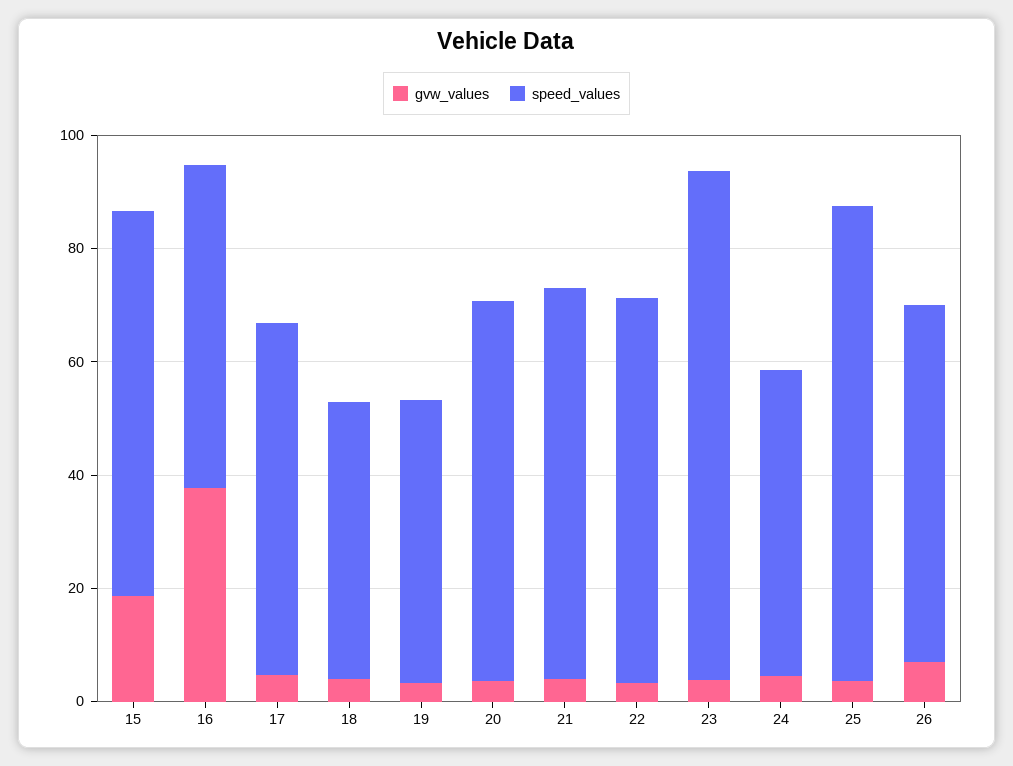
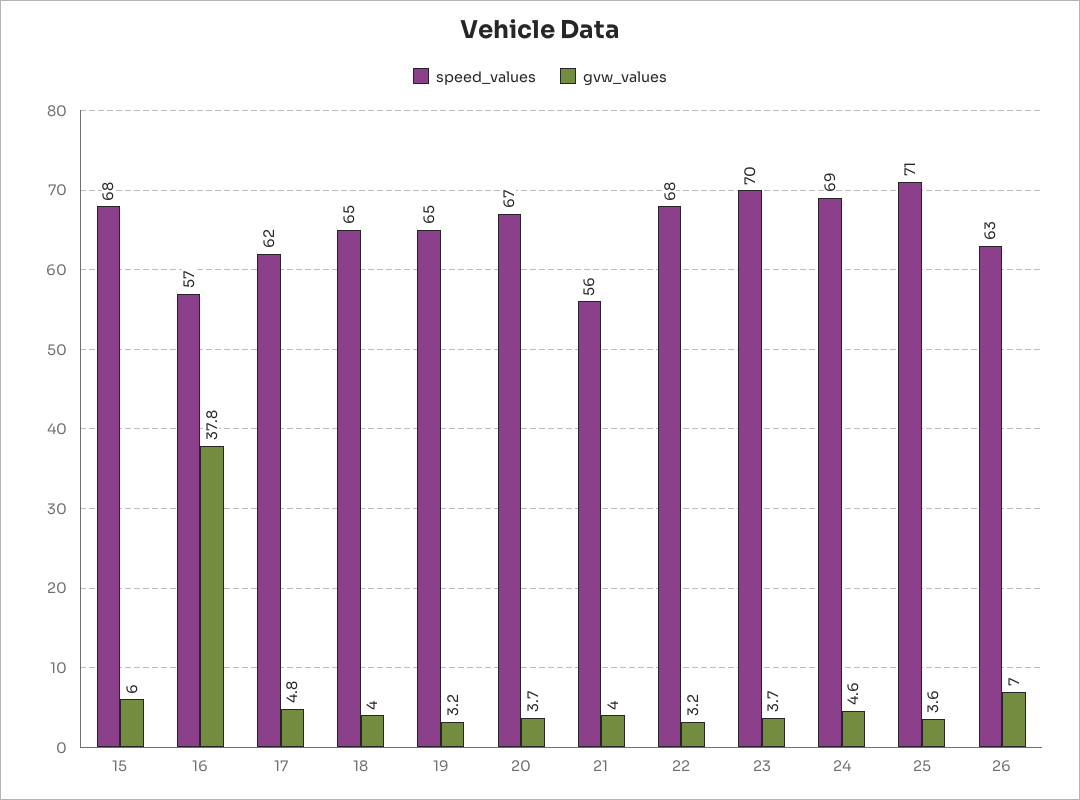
  {
    "gvw_values": {
-     "15": 20,
+     "15": 6,
      "16": 37.8,
      "17": 4.8,
      "18": 4,
      "19": 3.2,
      "20": 3.7,
      "21": 4,
      "22": 3.2,
      "23": 3.7,
      "24": 4.6,
      "25": 3.6,
      "26": 7
    },
    "speed_values": {
      "15": 68,
      "16": 57,
      "17": 62,
-     "18": 50,
+     "18": 65,
-     "19": 50,
+     "19": 65,
      "20": 67,
-     "21": 70,
+     "21": 56,
      "22": 68,
-     "23": 90,
+     "23": 70,
-     "24": 55,
+     "24": 69,
-     "25": 85,
+     "25": 71,
      "26": 63
    }
  }

